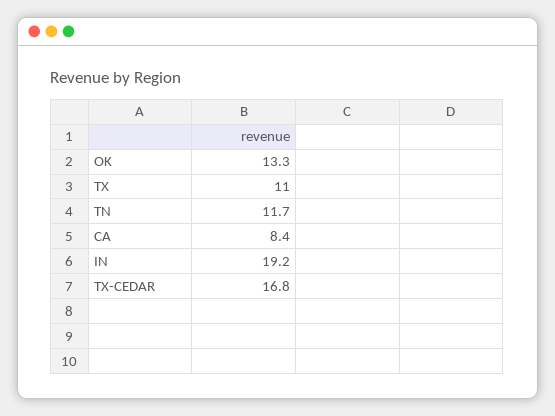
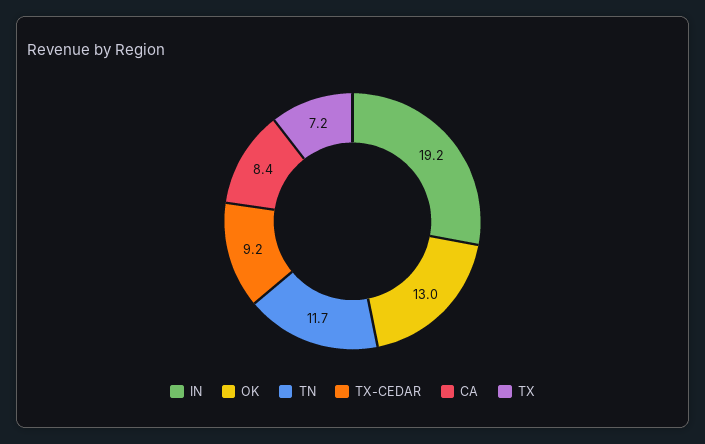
  {
-   "OK": 13.3,
+   "OK": 13,
-   "TX": 11,
+   "TX": 7.2,
    "TN": 11.7,
    "CA": 8.4,
    "IN": 19.2,
-   "TX-CEDAR": 16.8
+   "TX-CEDAR": 9.2
  }

